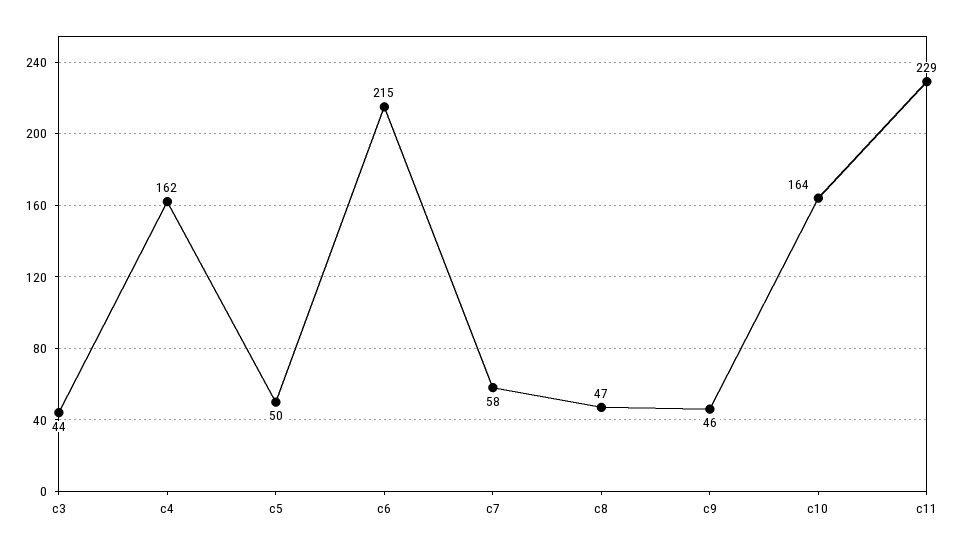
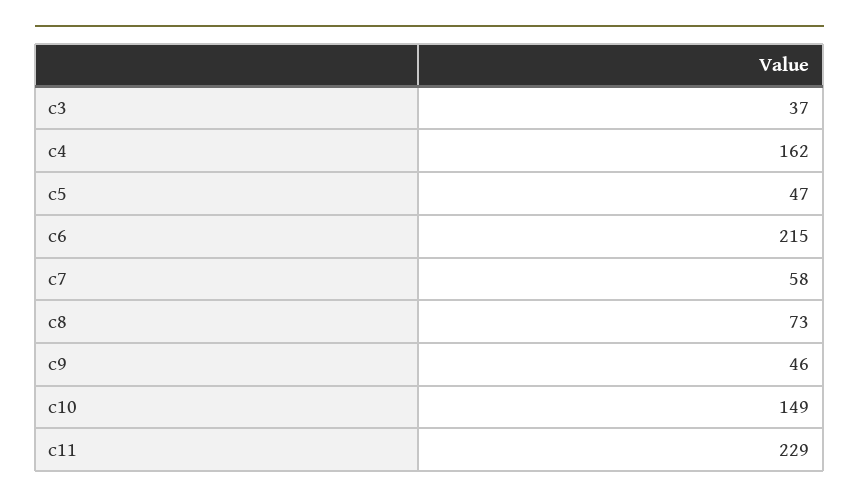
  {
-   "c3": 44,
+   "c3": 37,
    "c4": 162,
-   "c5": 50,
+   "c5": 47,
    "c6": 215,
    "c7": 58,
-   "c8": 47,
+   "c8": 73,
    "c9": 46,
-   "c10": 164,
+   "c10": 149,
    "c11": 229
  }

